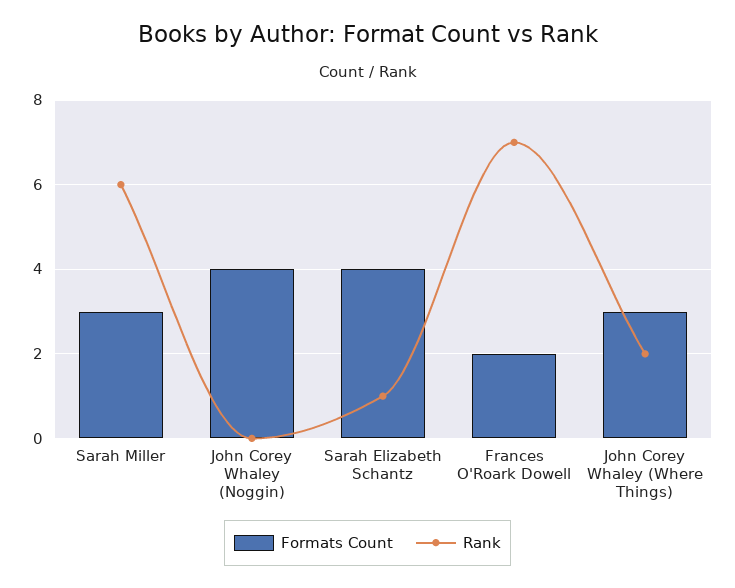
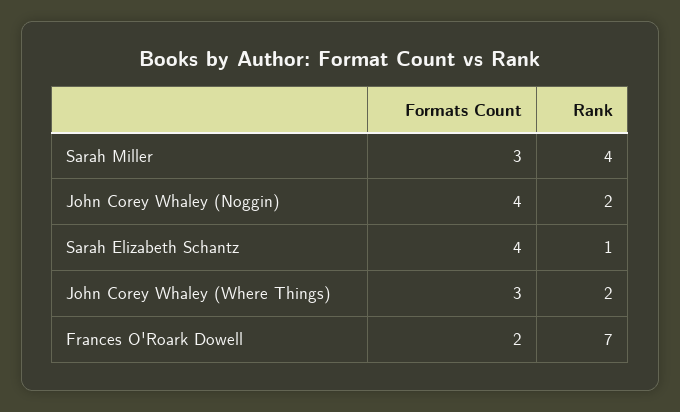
  {
    "Formats Count": {
      "Sarah Miller": 3,
      "John Corey Whaley (Noggin)": 4,
      "Sarah Elizabeth Schantz": 4,
      "Frances O'Roark Dowell": 2,
      "John Corey Whaley (Where Things)": 3
    },
    "Rank": {
-     "Sarah Miller": 6,
+     "Sarah Miller": 4,
-     "John Corey Whaley (Noggin)": 0,
+     "John Corey Whaley (Noggin)": 2,
      "Sarah Elizabeth Schantz": 1,
      "Frances O'Roark Dowell": 7,
      "John Corey Whaley (Where Things)": 2
    }
  }

